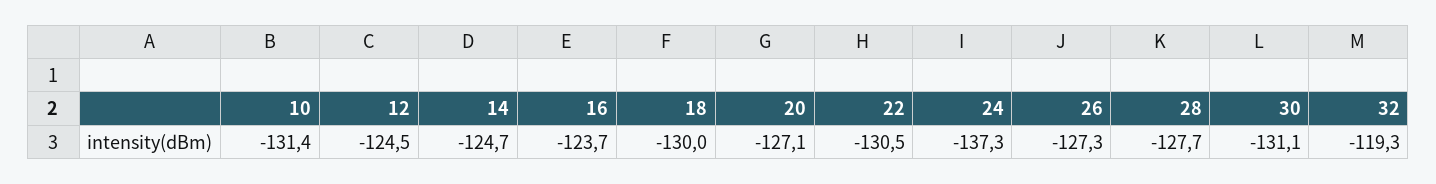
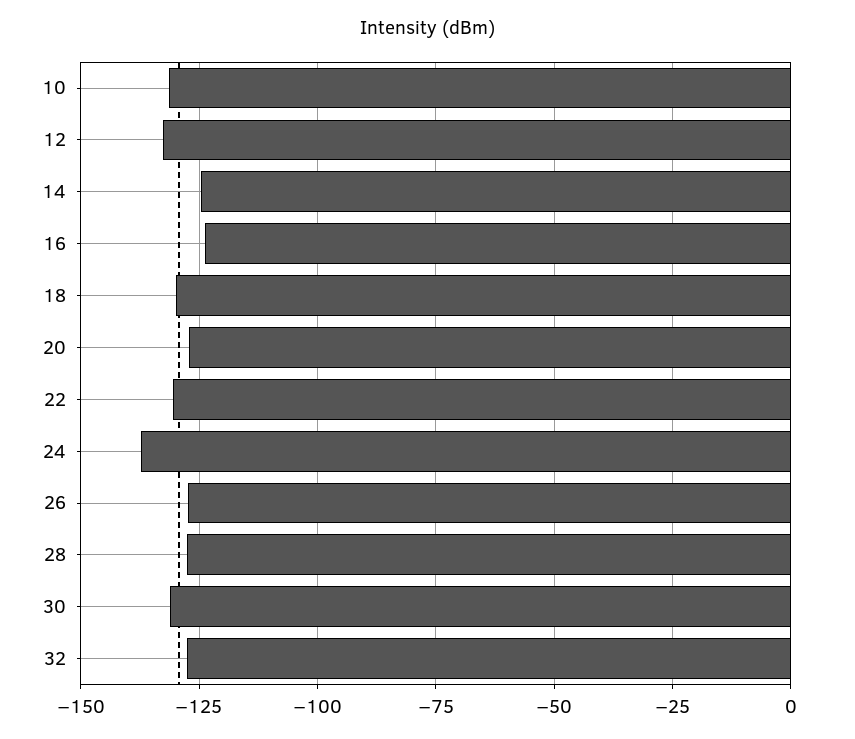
  {
    "10": -131.4,
-   "12": -124.5,
+   "12": -132.5,
    "14": -124.7,
    "16": -123.7,
    "18": -130,
    "20": -127.1,
    "22": -130.5,
    "24": -137.3,
    "26": -127.3,
    "28": -127.7,
    "30": -131.1,
-   "32": -119.3
+   "32": -127.5
  }

